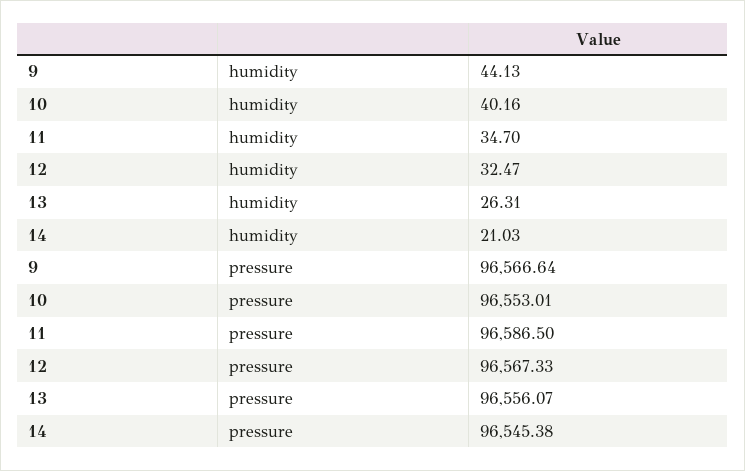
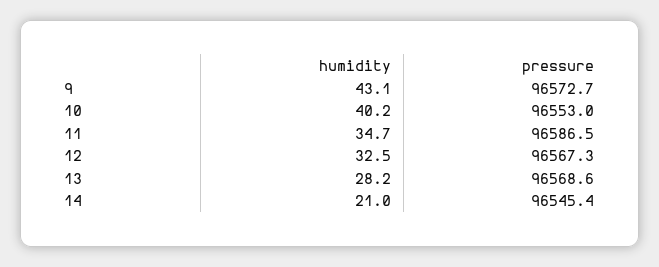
  {
    "9": {
-     "humidity": 44.13,
+     "humidity": 43.1,
-     "pressure": 96566.64
+     "pressure": 96572.7
    },
    "10": {
      "humidity": 40.16,
      "pressure": 96553.01
    },
    "11": {
      "humidity": 34.7,
      "pressure": 96586.5
    },
    "12": {
      "humidity": 32.47,
      "pressure": 96567.33
    },
    "13": {
-     "humidity": 26.31,
+     "humidity": 28.2,
-     "pressure": 96556.07
+     "pressure": 96568.6
    },
    "14": {
      "humidity": 21.03,
      "pressure": 96545.38
    }
  }

